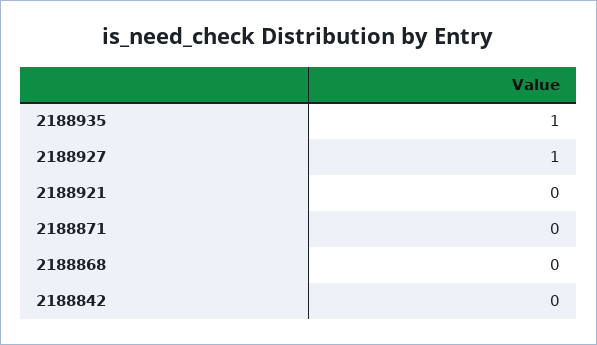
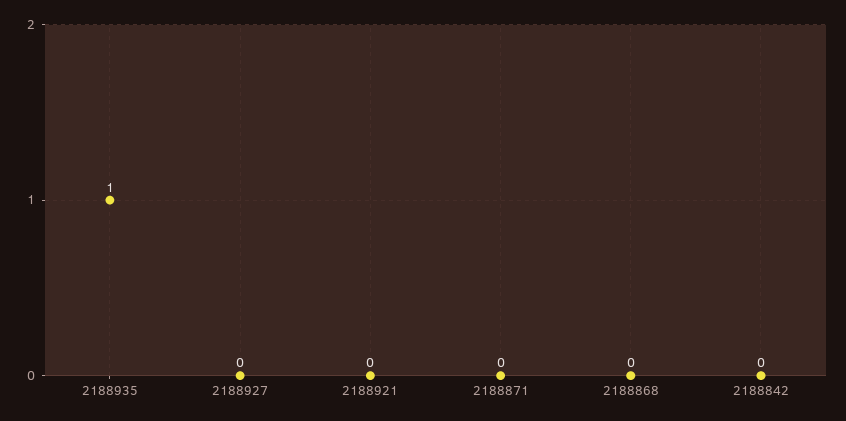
  {
    "2188935": 1,
-   "2188927": 1,
+   "2188927": 0,
    "2188921": 0,
    "2188871": 0,
    "2188868": 0,
    "2188842": 0
  }

